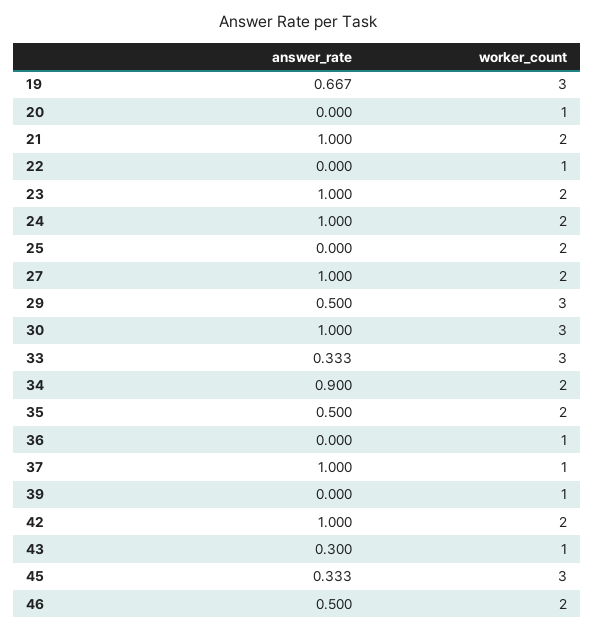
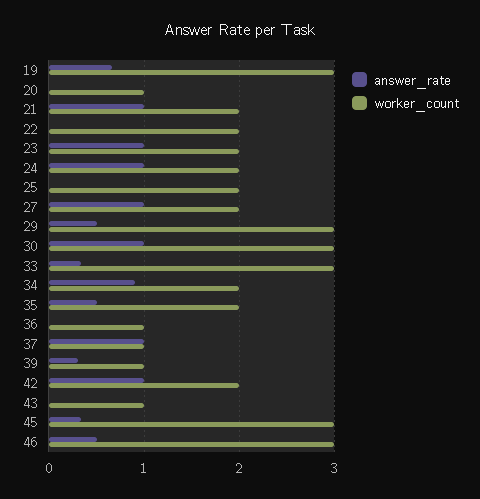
  {
    "answer_rate": {
      "19": 0.667,
      "20": 0,
      "21": 1,
      "22": 0,
      "23": 1,
      "24": 1,
      "25": 0,
      "27": 1,
      "29": 0.5,
      "30": 1,
      "33": 0.333,
      "34": 0.9,
      "35": 0.5,
      "36": 0,
      "37": 1,
-     "39": 0,
+     "39": 0.3,
      "42": 1,
-     "43": 0.3,
+     "43": 0,
      "45": 0.333,
      "46": 0.5
    },
    "worker_count": {
      "19": 3,
      "20": 1,
      "21": 2,
-     "22": 1,
+     "22": 2,
      "23": 2,
      "24": 2,
      "25": 2,
      "27": 2,
      "29": 3,
      "30": 3,
      "33": 3,
      "34": 2,
      "35": 2,
      "36": 1,
      "37": 1,
      "39": 1,
      "42": 2,
      "43": 1,
      "45": 3,
-     "46": 2
+     "46": 3
    }
  }

